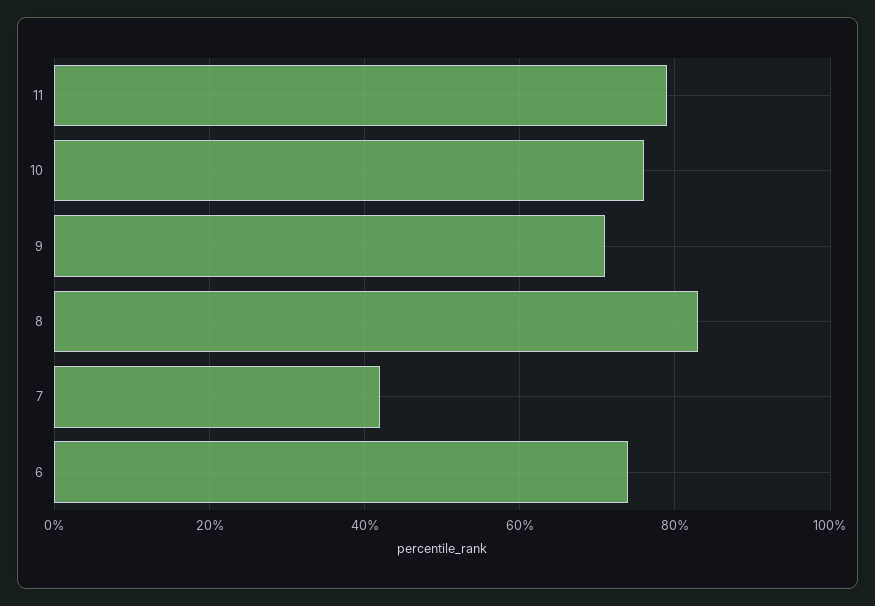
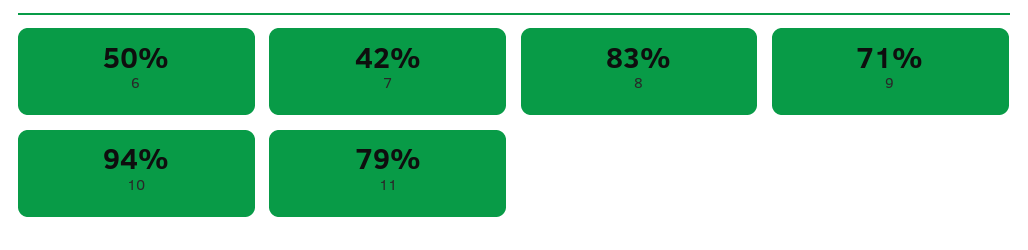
  {
    "11": 79,
-   "10": 75,
+   "10": 94,
    "9": 71,
    "8": 83,
    "7": 42,
-   "6": 75
+   "6": 50
  }

